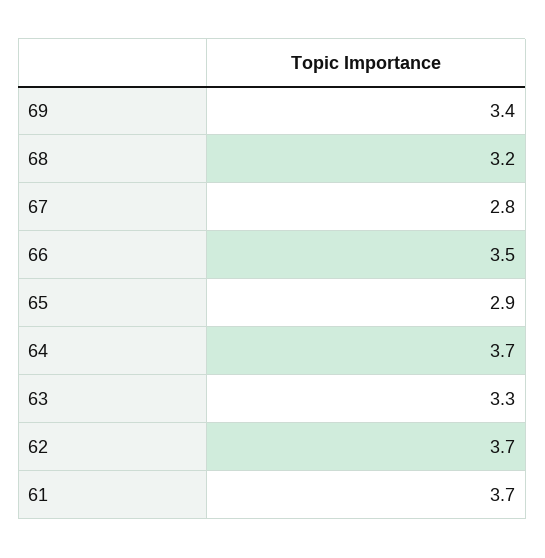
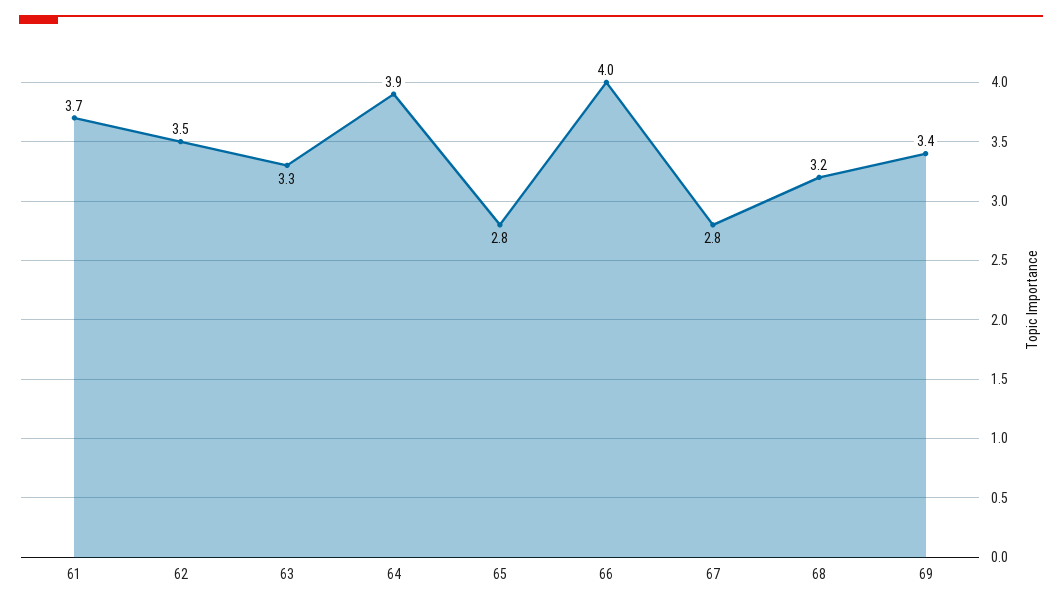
  {
    "69": 3.4,
    "68": 3.2,
    "67": 2.8,
-   "66": 3.5,
+   "66": 4,
-   "65": 2.9,
+   "65": 2.8,
-   "64": 3.7,
+   "64": 3.9,
    "63": 3.3,
-   "62": 3.7,
+   "62": 3.5,
    "61": 3.7
  }

